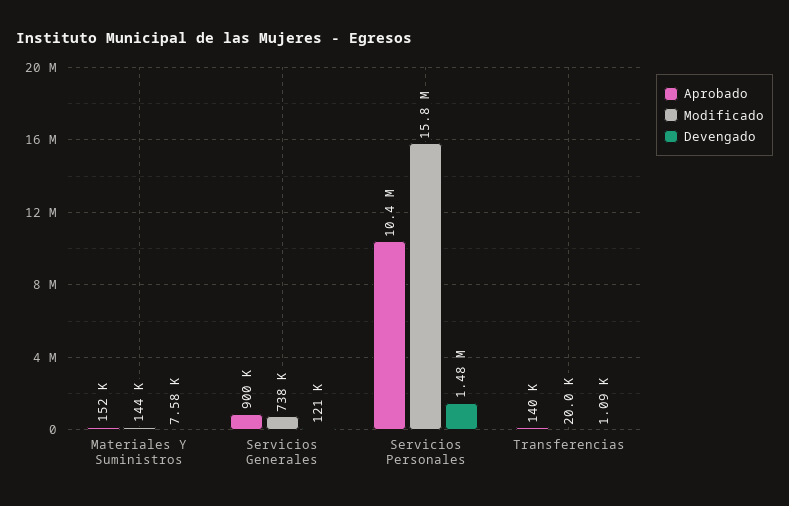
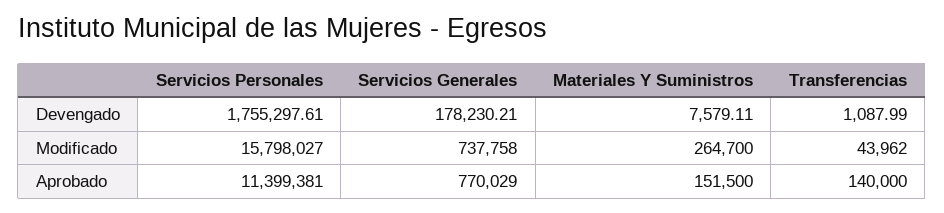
  {
    "Aprobado": {
      "Materiales Y Suministros": 151500,
-     "Servicios Generales": 900000,
+     "Servicios Generales": 770029,
-     "Servicios Personales": 10400000,
+     "Servicios Personales": 11399381,
      "Transferencias": 140000
    },
    "Modificado": {
-     "Materiales Y Suministros": 144000,
+     "Materiales Y Suministros": 264700,
      "Servicios Generales": 737758,
      "Servicios Personales": 15798027,
-     "Transferencias": 20000
+     "Transferencias": 43962
    },
    "Devengado": {
      "Materiales Y Suministros": 7579.11,
-     "Servicios Generales": 121000,
+     "Servicios Generales": 178230.21,
-     "Servicios Personales": 1480000,
+     "Servicios Personales": 1755297.61,
      "Transferencias": 1087.99
    }
  }

